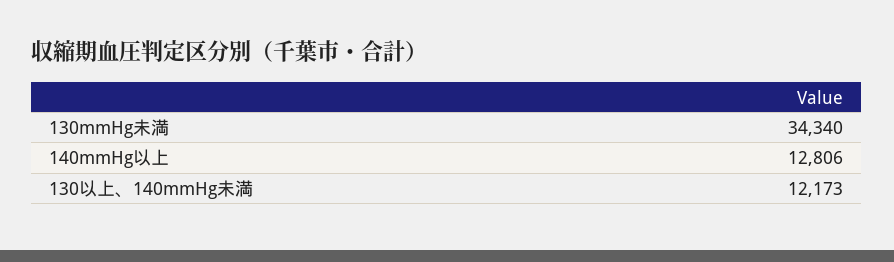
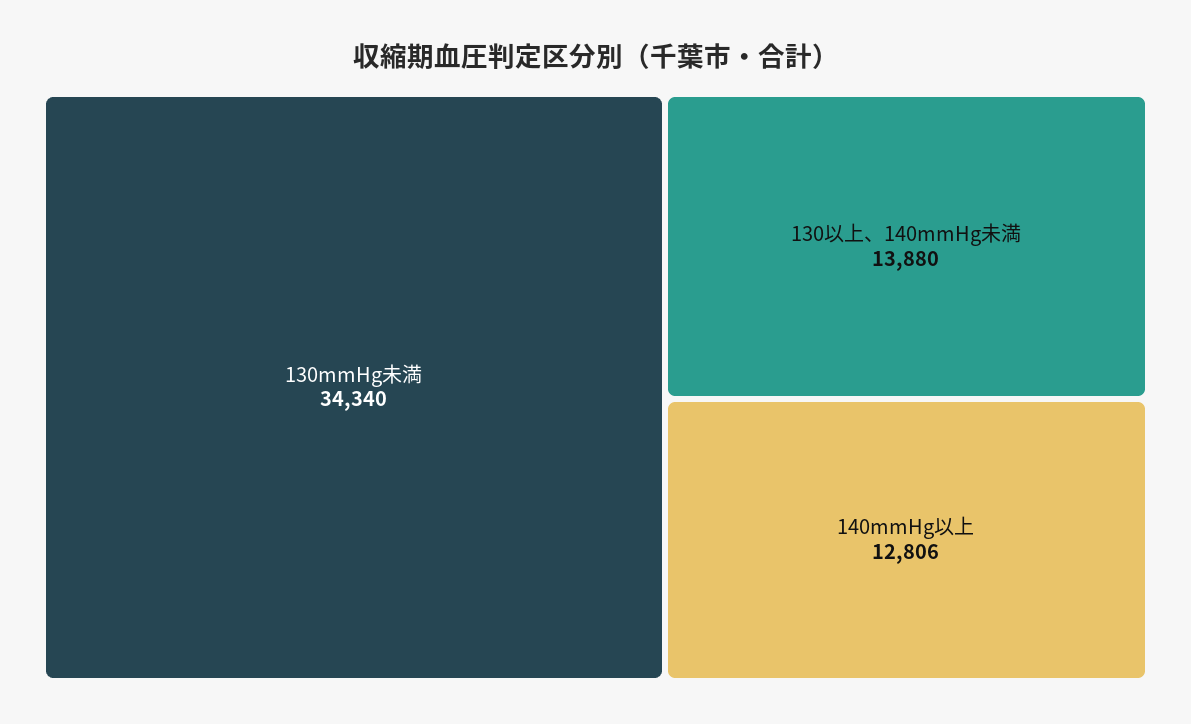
  {
    "130mmHg未満": 34340,
    "140mmHg以上": 12806,
-   "130以上、140mmHg未満": 12173
+   "130以上、140mmHg未満": 13880
  }

